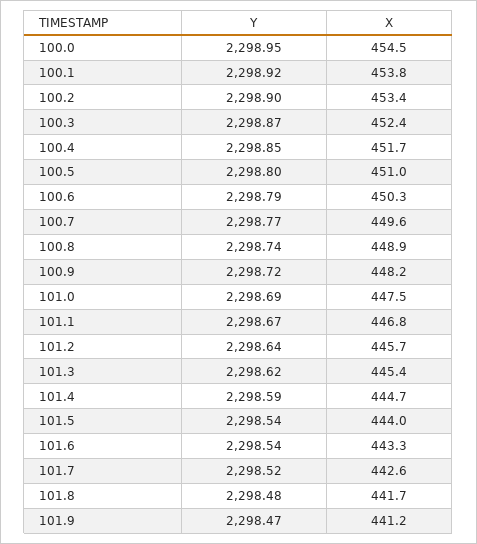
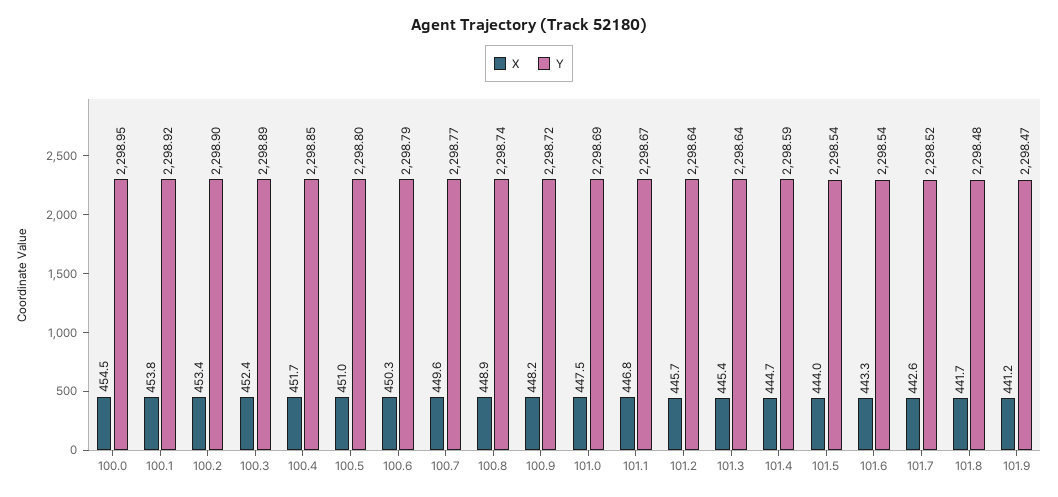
  {
    "Y": {
      "100.0": 2298.95,
      "100.1": 2298.92,
      "100.2": 2298.9,
-     "100.3": 2298.87,
+     "100.3": 2298.89,
      "100.4": 2298.85,
      "100.5": 2298.8,
      "100.6": 2298.79,
      "100.7": 2298.77,
      "100.8": 2298.74,
      "100.9": 2298.72,
      "101.0": 2298.69,
      "101.1": 2298.67,
      "101.2": 2298.64,
-     "101.3": 2298.62,
+     "101.3": 2298.64,
      "101.4": 2298.59,
      "101.5": 2298.54,
      "101.6": 2298.54,
      "101.7": 2298.52,
      "101.8": 2298.48,
      "101.9": 2298.47
    },
    "X": {
      "100.0": 454.5,
      "100.1": 453.8,
      "100.2": 453.4,
      "100.3": 452.4,
      "100.4": 451.7,
      "100.5": 451,
      "100.6": 450.3,
      "100.7": 449.6,
      "100.8": 448.9,
      "100.9": 448.2,
      "101.0": 447.5,
      "101.1": 446.8,
      "101.2": 445.7,
      "101.3": 445.4,
      "101.4": 444.7,
      "101.5": 444,
      "101.6": 443.3,
      "101.7": 442.6,
      "101.8": 441.7,
      "101.9": 441.2
    }
  }

